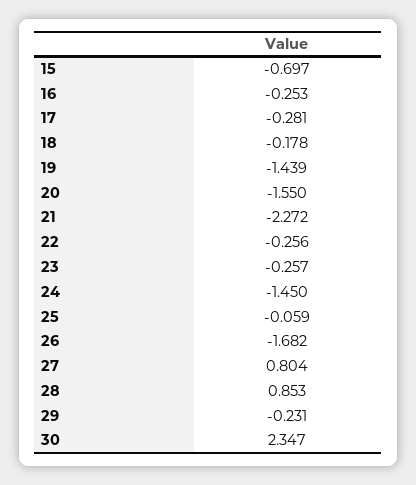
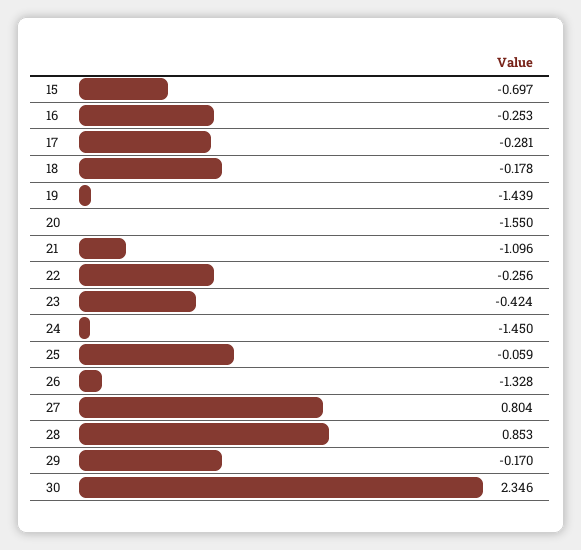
  {
    "15": -0.697,
    "16": -0.253,
    "17": -0.281,
    "18": -0.178,
    "19": -1.439,
    "20": -1.55,
-   "21": -2.272,
+   "21": -1.096,
    "22": -0.256,
-   "23": -0.257,
+   "23": -0.424,
    "24": -1.45,
    "25": -0.059,
-   "26": -1.682,
+   "26": -1.328,
    "27": 0.804,
    "28": 0.853,
-   "29": -0.231,
+   "29": -0.17,
-   "30": 2.347
+   "30": 2.346
  }

